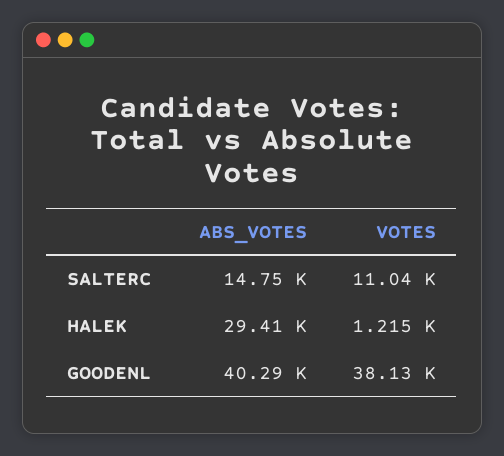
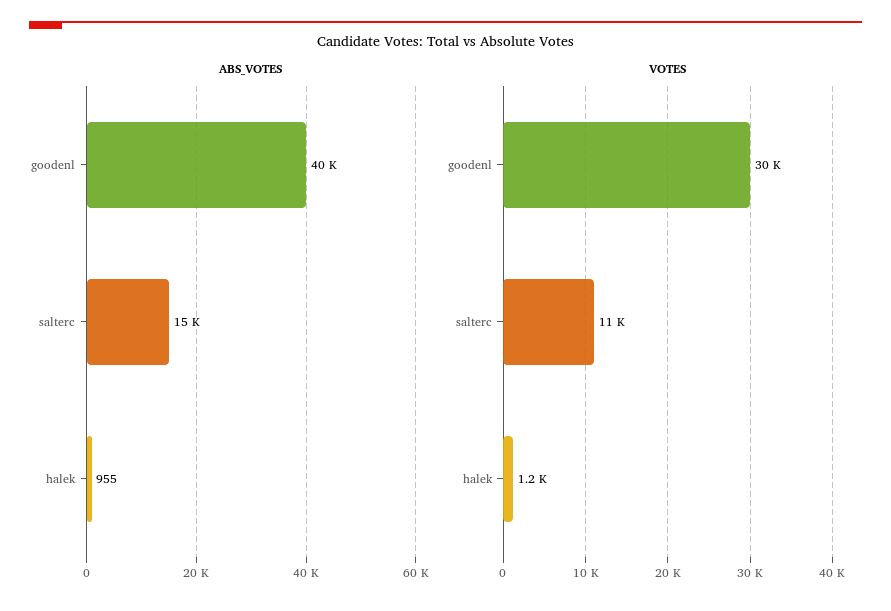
  {
    "ABS_VOTES": {
      "SALTERC": 14750,
-     "HALEK": 29410,
+     "HALEK": 955,
      "GOODENL": 40290
    },
    "VOTES": {
      "SALTERC": 11040,
      "HALEK": 1215,
-     "GOODENL": 38130
+     "GOODENL": 30000
    }
  }

